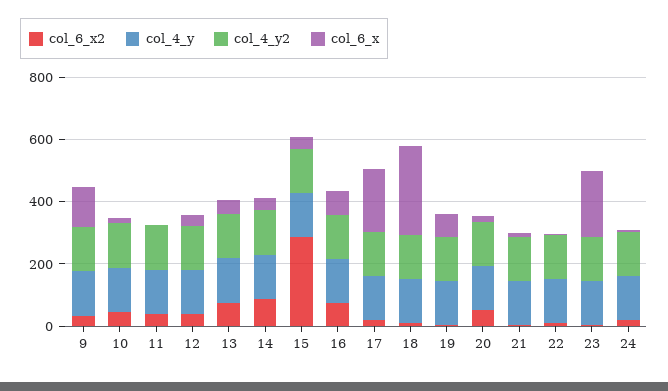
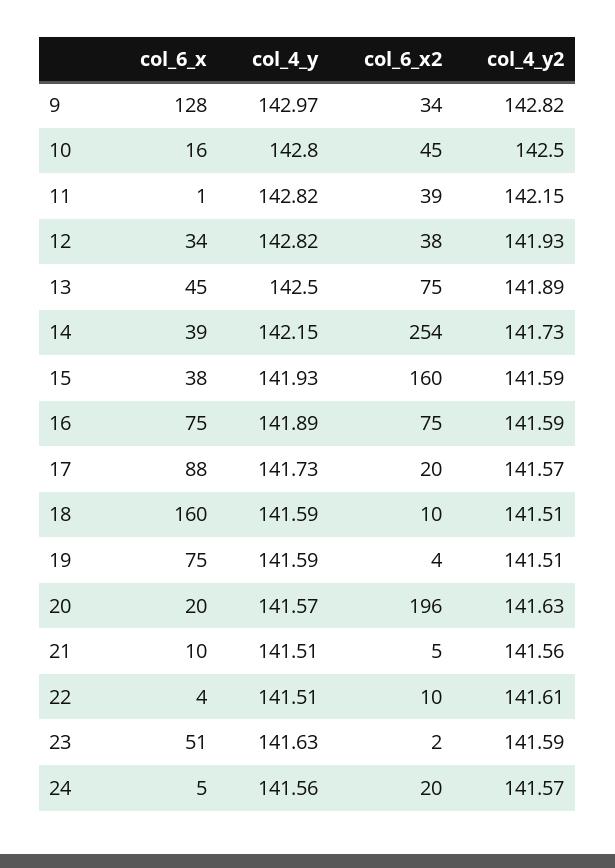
  {
    "col_6_x2": {
      "9": 34,
      "10": 45,
      "11": 39,
      "12": 38,
      "13": 75,
-     "14": 100,
+     "14": 254,
-     "15": 300,
+     "15": 160,
      "16": 75,
      "17": 20,
      "18": 10,
      "19": 4,
-     "20": 50,
+     "20": 196,
      "21": 5,
      "22": 10,
      "23": 2,
      "24": 20
    },
    "col_4_y": {
      "9": 142.97,
      "10": 142.8,
      "11": 142.82,
      "12": 142.82,
      "13": 142.5,
      "14": 142.15,
      "15": 141.93,
      "16": 141.89,
      "17": 141.73,
      "18": 141.59,
      "19": 141.59,
      "20": 141.57,
      "21": 141.51,
      "22": 141.51,
      "23": 141.63,
      "24": 141.56
    },
    "col_4_y2": {
      "9": 142.82,
      "10": 142.5,
      "11": 142.15,
      "12": 141.93,
      "13": 141.89,
      "14": 141.73,
      "15": 141.59,
      "16": 141.59,
      "17": 141.57,
      "18": 141.51,
      "19": 141.51,
      "20": 141.63,
      "21": 141.56,
      "22": 141.61,
      "23": 141.59,
      "24": 141.57
    },
    "col_6_x": {
      "9": 128,
      "10": 16,
      "11": 1,
      "12": 34,
      "13": 45,
      "14": 39,
      "15": 38,
      "16": 75,
-     "17": 200,
+     "17": 88,
-     "18": 300,
+     "18": 160,
      "19": 75,
      "20": 20,
      "21": 10,
      "22": 4,
-     "23": 200,
+     "23": 51,
      "24": 5
    }
  }

